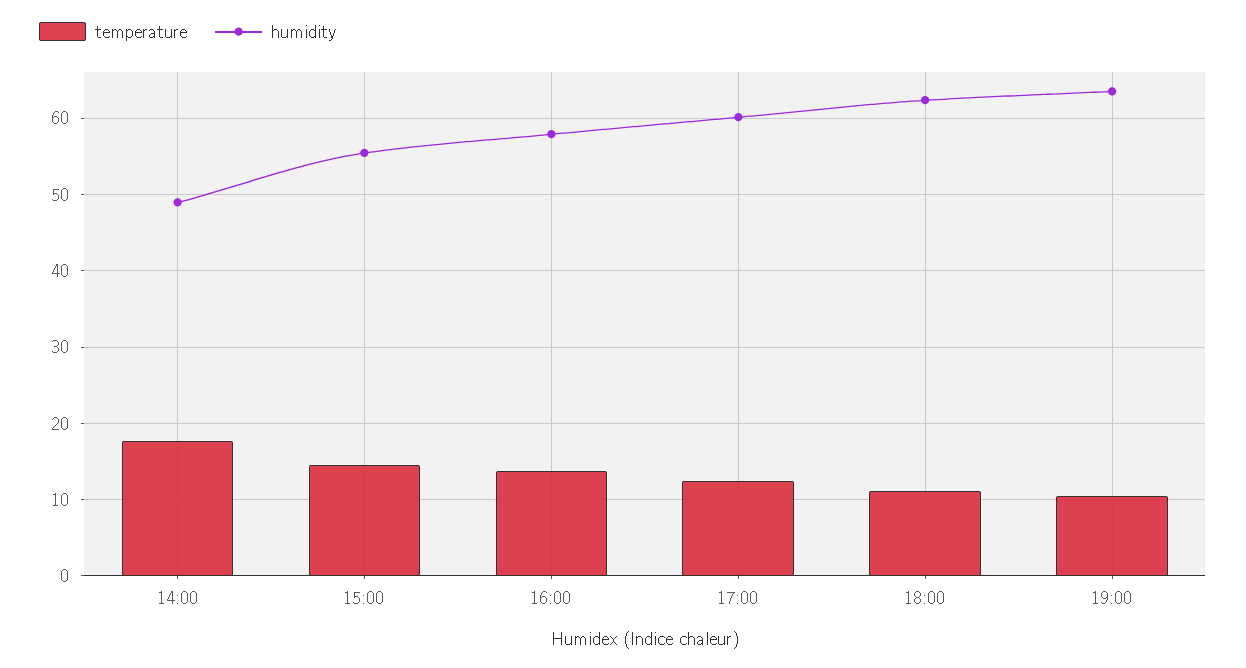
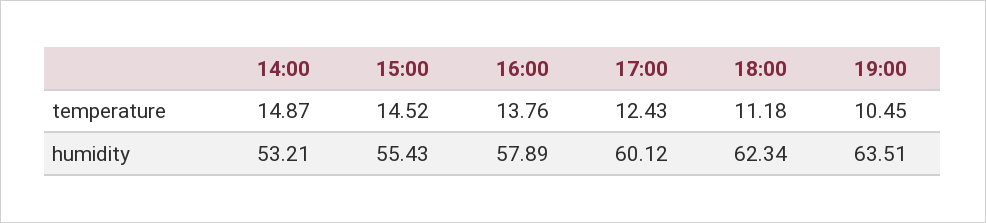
  {
    "temperature": {
-     "14:00": 18,
+     "14:00": 14.87,
      "15:00": 14.52,
      "16:00": 13.76,
      "17:00": 12.43,
      "18:00": 11.18,
      "19:00": 10.45
    },
    "humidity": {
-     "14:00": 49,
+     "14:00": 53.21,
      "15:00": 55.43,
      "16:00": 57.89,
      "17:00": 60.12,
      "18:00": 62.34,
      "19:00": 63.51
    }
  }

